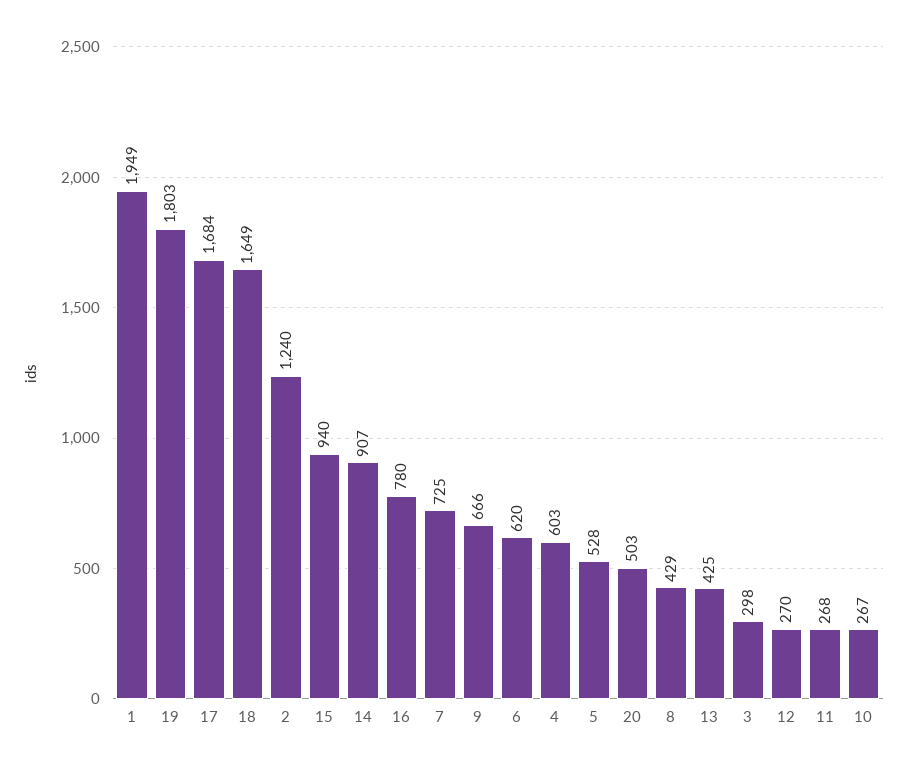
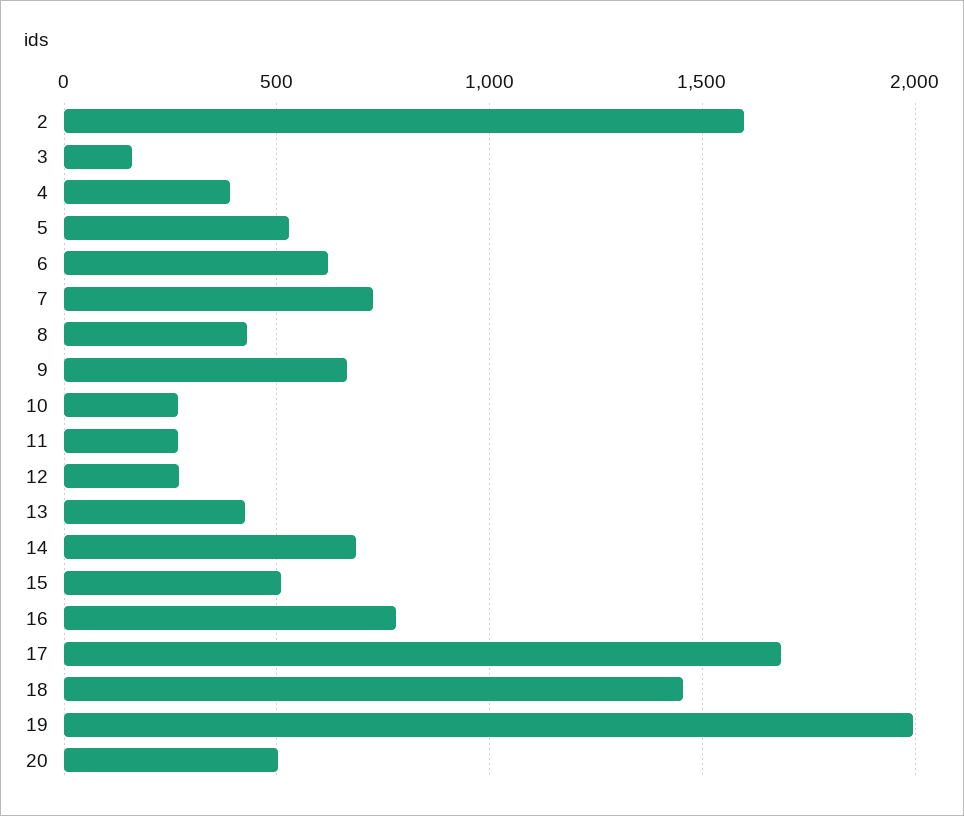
  {
-   "1": 1949,
-   "19": 1803,
+   "19": 2000,
    "17": 1684,
-   "18": 1649,
+   "18": 1450,
-   "2": 1240,
+   "2": 1600,
-   "15": 940,
+   "15": 500,
-   "14": 907,
+   "14": 700,
    "16": 780,
    "7": 725,
    "9": 666,
    "6": 620,
-   "4": 603,
+   "4": 400,
    "5": 528,
    "20": 503,
    "8": 429,
    "13": 425,
-   "3": 298,
+   "3": 150,
    "12": 270,
    "11": 268,
    "10": 267
  }

